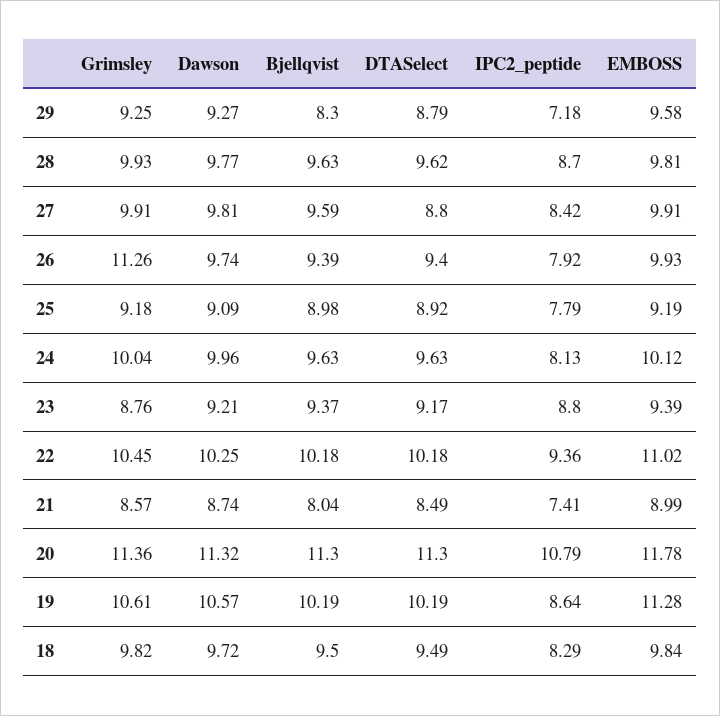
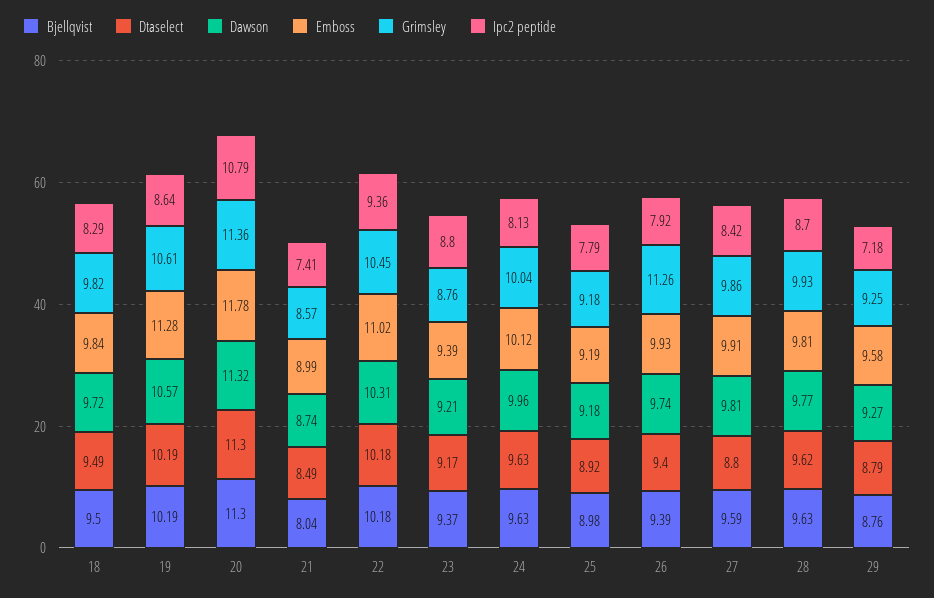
  {
    "Grimsley": {
      "29": 9.25,
      "28": 9.93,
-     "27": 9.91,
+     "27": 9.86,
      "26": 11.26,
      "25": 9.18,
      "24": 10.04,
      "23": 8.76,
      "22": 10.45,
      "21": 8.57,
      "20": 11.36,
      "19": 10.61,
      "18": 9.82
    },
    "Dawson": {
      "29": 9.27,
      "28": 9.77,
      "27": 9.81,
      "26": 9.74,
-     "25": 9.09,
+     "25": 9.18,
      "24": 9.96,
      "23": 9.21,
-     "22": 10.25,
+     "22": 10.31,
      "21": 8.74,
      "20": 11.32,
      "19": 10.57,
      "18": 9.72
    },
    "Bjellqvist": {
-     "29": 8.3,
+     "29": 8.76,
      "28": 9.63,
      "27": 9.59,
      "26": 9.39,
      "25": 8.98,
      "24": 9.63,
      "23": 9.37,
      "22": 10.18,
      "21": 8.04,
      "20": 11.3,
      "19": 10.19,
      "18": 9.5
    },
    "DTASelect": {
      "29": 8.79,
      "28": 9.62,
      "27": 8.8,
      "26": 9.4,
      "25": 8.92,
      "24": 9.63,
      "23": 9.17,
      "22": 10.18,
      "21": 8.49,
      "20": 11.3,
      "19": 10.19,
      "18": 9.49
    },
    "IPC2_peptide": {
      "29": 7.18,
      "28": 8.7,
      "27": 8.42,
      "26": 7.92,
      "25": 7.79,
      "24": 8.13,
      "23": 8.8,
      "22": 9.36,
      "21": 7.41,
      "20": 10.79,
      "19": 8.64,
      "18": 8.29
    },
    "EMBOSS": {
      "29": 9.58,
      "28": 9.81,
      "27": 9.91,
      "26": 9.93,
      "25": 9.19,
      "24": 10.12,
      "23": 9.39,
      "22": 11.02,
      "21": 8.99,
      "20": 11.78,
      "19": 11.28,
      "18": 9.84
    }
  }

